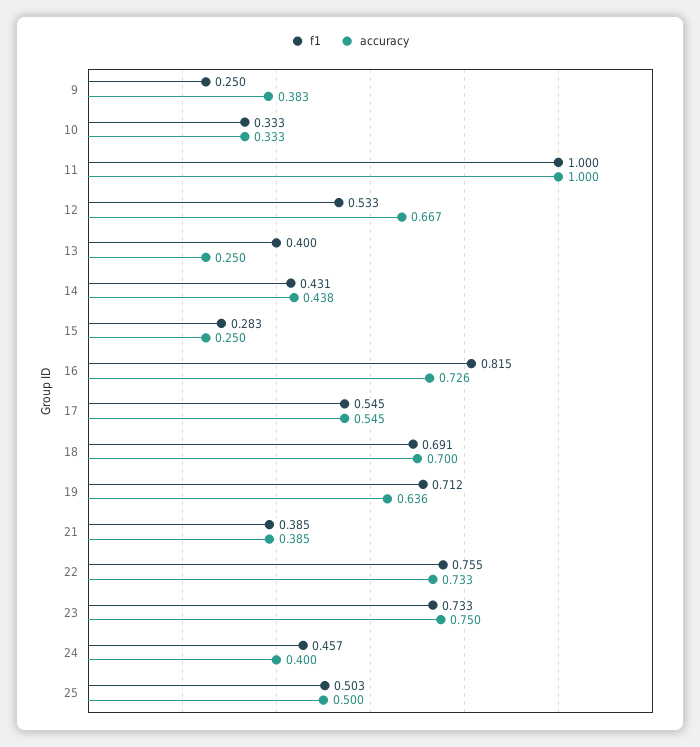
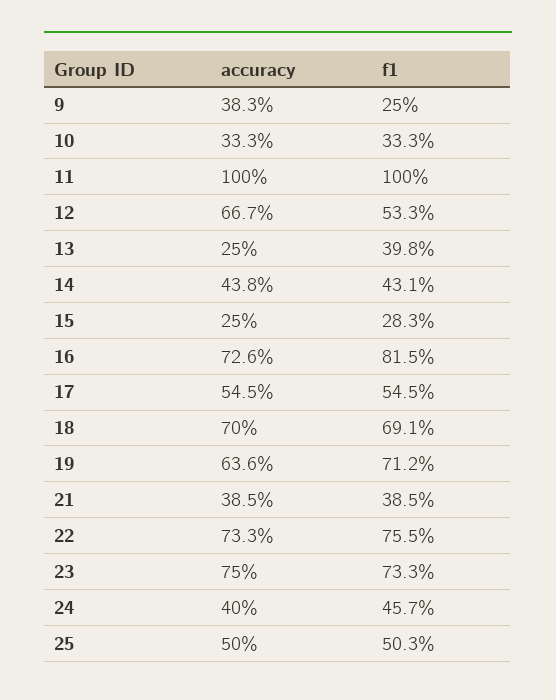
  {
    "f1": {
      "9": 0.25,
      "10": 0.333,
      "11": 1,
      "12": 0.533,
-     "13": 0.4,
+     "13": 0.398,
      "14": 0.431,
      "15": 0.283,
      "16": 0.815,
      "17": 0.545,
      "18": 0.691,
      "19": 0.712,
      "21": 0.385,
      "22": 0.755,
      "23": 0.733,
      "24": 0.457,
      "25": 0.503
    },
    "accuracy": {
      "9": 0.383,
      "10": 0.333,
      "11": 1,
      "12": 0.667,
      "13": 0.25,
      "14": 0.438,
      "15": 0.25,
      "16": 0.726,
      "17": 0.545,
      "18": 0.7,
      "19": 0.636,
      "21": 0.385,
      "22": 0.733,
      "23": 0.75,
      "24": 0.4,
      "25": 0.5
    }
  }

